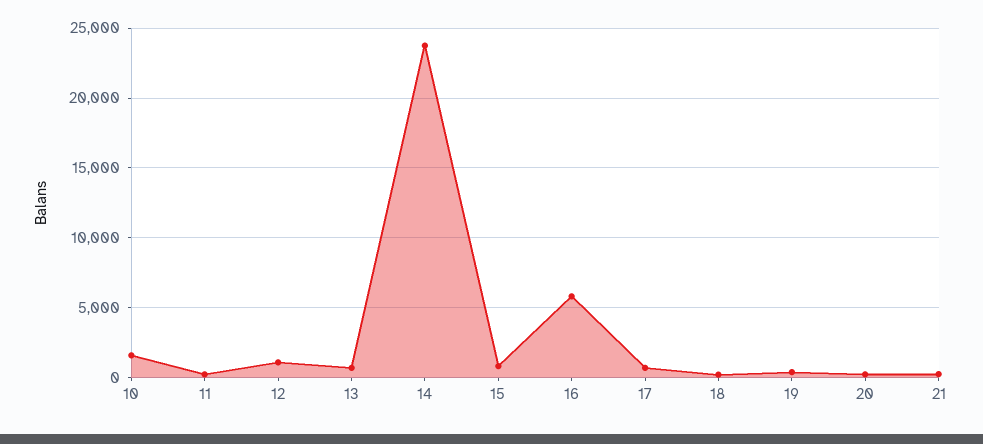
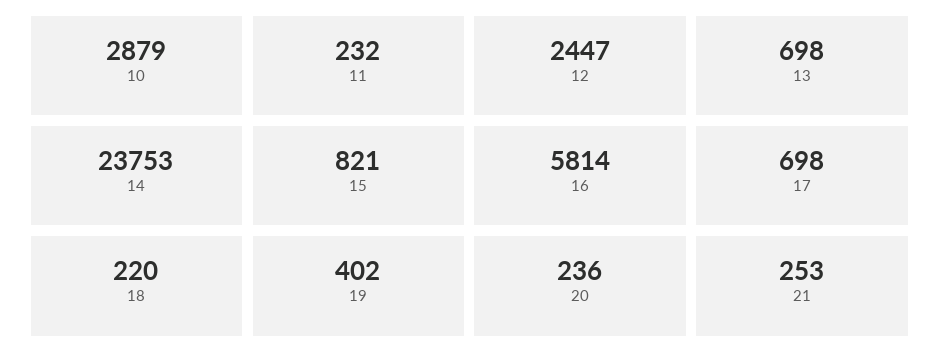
  {
-   "10": 1500,
+   "10": 2879,
    "11": 232,
-   "12": 1000,
+   "12": 2447,
    "13": 698,
    "14": 23753,
    "15": 821,
    "16": 5814,
    "17": 698,
    "18": 220,
    "19": 402,
    "20": 236,
    "21": 253
  }

